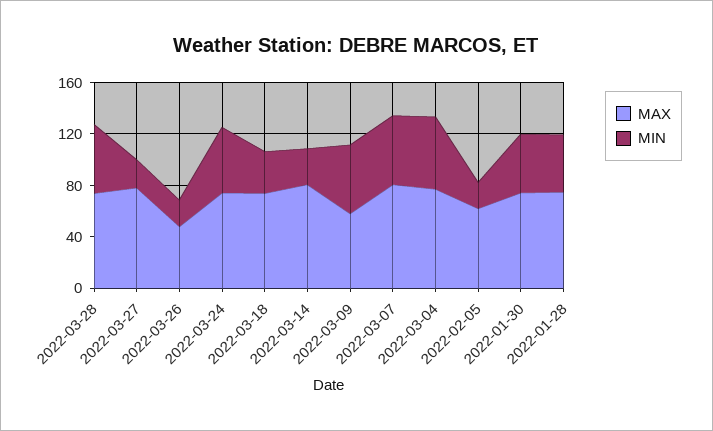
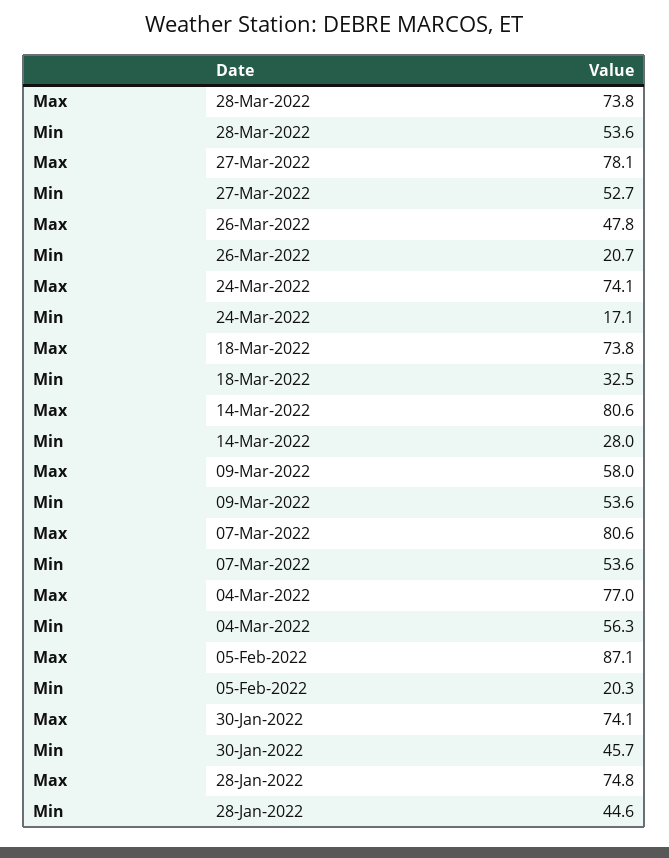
  {
    "MAX": {
      "2022-03-28": 73.8,
      "2022-03-27": 78.1,
      "2022-03-26": 47.8,
      "2022-03-24": 74.1,
      "2022-03-18": 73.8,
      "2022-03-14": 80.6,
      "2022-03-09": 58,
      "2022-03-07": 80.6,
      "2022-03-04": 77,
-     "2022-02-05": 60,
+     "2022-02-05": 87.1,
      "2022-01-30": 74.1,
      "2022-01-28": 74.8
    },
    "MIN": {
      "2022-03-28": 53.6,
-     "2022-03-27": 20,
+     "2022-03-27": 52.7,
      "2022-03-26": 20.7,
-     "2022-03-24": 50,
+     "2022-03-24": 17.1,
      "2022-03-18": 32.5,
      "2022-03-14": 28,
      "2022-03-09": 53.6,
      "2022-03-07": 53.6,
      "2022-03-04": 56.3,
      "2022-02-05": 20.3,
      "2022-01-30": 45.7,
      "2022-01-28": 44.6
    }
  }

